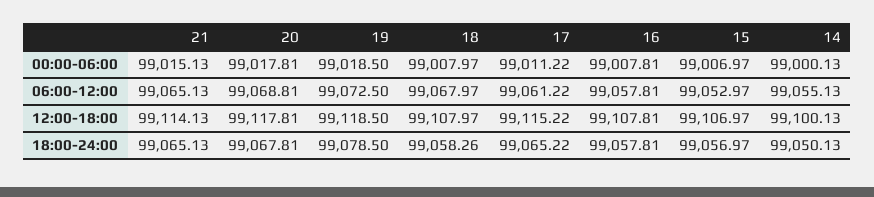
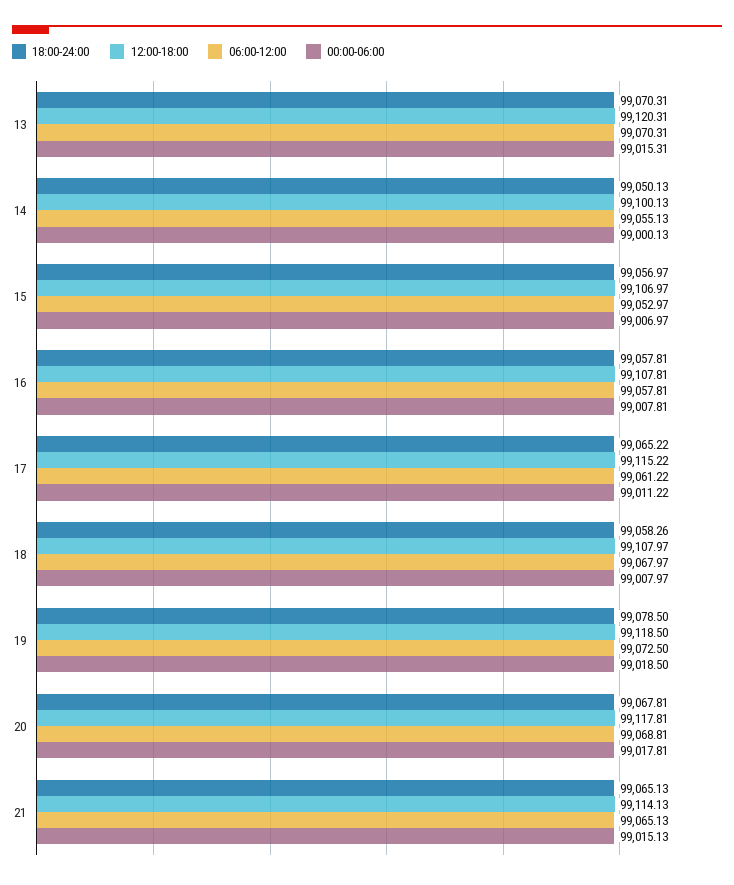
  {
    "00:00-06:00": {
      "21": 99015.13,
      "20": 99017.81,
      "19": 99018.5,
      "18": 99007.97,
      "17": 99011.22,
      "16": 99007.81,
      "15": 99006.97,
-     "14": 99000.13
+     "14": 99000.13,
+     "13": 99015.31
    },
    "06:00-12:00": {
      "21": 99065.13,
      "20": 99068.81,
      "19": 99072.5,
      "18": 99067.97,
      "17": 99061.22,
      "16": 99057.81,
      "15": 99052.97,
-     "14": 99055.13
+     "14": 99055.13,
+     "13": 99070.31
    },
    "12:00-18:00": {
      "21": 99114.13,
      "20": 99117.81,
      "19": 99118.5,
      "18": 99107.97,
      "17": 99115.22,
      "16": 99107.81,
      "15": 99106.97,
-     "14": 99100.13
+     "14": 99100.13,
+     "13": 99120.31
    },
    "18:00-24:00": {
      "21": 99065.13,
      "20": 99067.81,
      "19": 99078.5,
      "18": 99058.26,
      "17": 99065.22,
      "16": 99057.81,
      "15": 99056.97,
-     "14": 99050.13
+     "14": 99050.13,
+     "13": 99070.31
    }
  }

